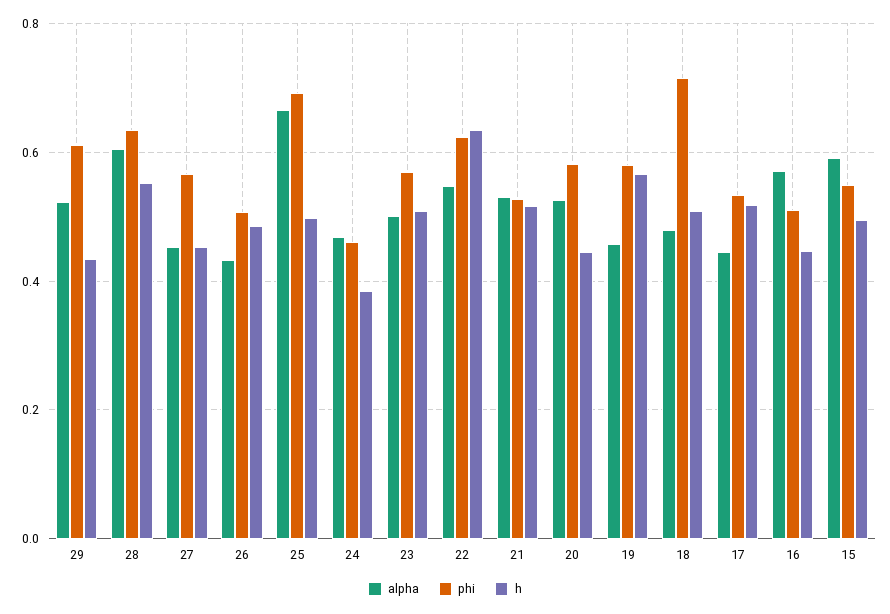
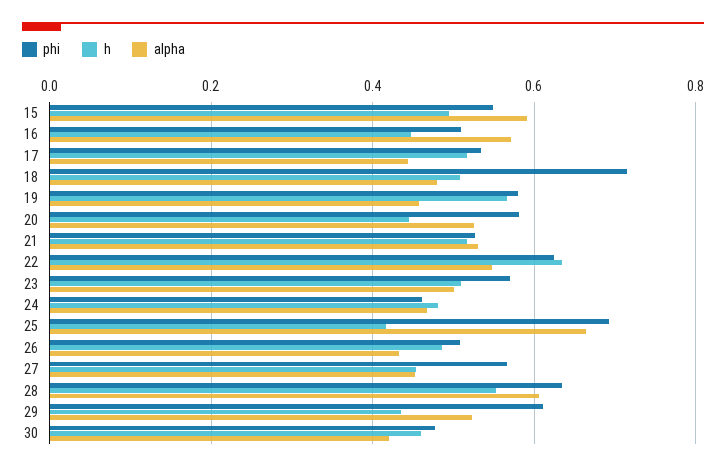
  {
    "alpha": {
      "29": 0.52,
      "28": 0.6,
      "27": 0.46,
      "26": 0.44,
      "25": 0.66,
      "24": 0.46,
      "23": 0.5,
      "22": 0.54,
      "21": 0.54,
      "20": 0.52,
      "19": 0.46,
      "18": 0.48,
      "17": 0.44,
      "16": 0.58,
-     "15": 0.6
+     "15": 0.6,
+     "30": 0.42
    },
    "phi": {
      "29": 0.62,
      "28": 0.64,
      "27": 0.56,
      "26": 0.5,
      "25": 0.7,
      "24": 0.46,
      "23": 0.56,
      "22": 0.62,
      "21": 0.52,
      "20": 0.58,
      "19": 0.58,
      "18": 0.72,
      "17": 0.54,
      "16": 0.5,
-     "15": 0.54
+     "15": 0.54,
+     "30": 0.48
    },
    "h": {
      "29": 0.44,
      "28": 0.56,
      "27": 0.46,
      "26": 0.48,
-     "25": 0.5,
+     "25": 0.42,
-     "24": 0.38,
+     "24": 0.48,
      "23": 0.5,
      "22": 0.64,
      "21": 0.52,
      "20": 0.44,
      "19": 0.56,
      "18": 0.5,
      "17": 0.52,
      "16": 0.44,
-     "15": 0.5
+     "15": 0.5,
+     "30": 0.46
    }
  }

